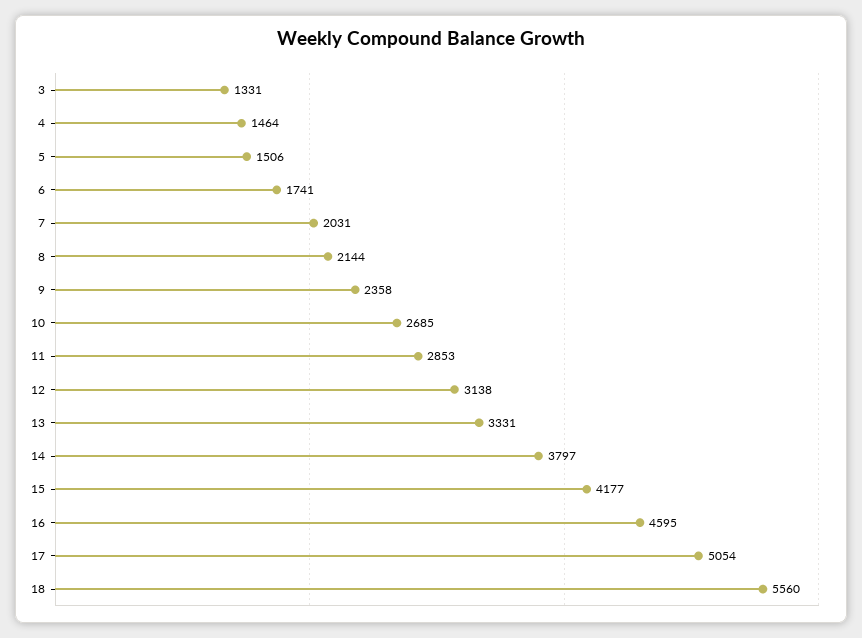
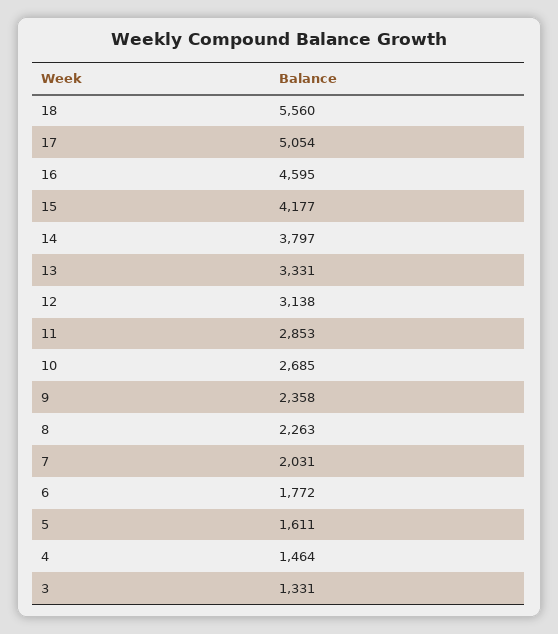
  {
    "3": 1331,
    "4": 1464,
-   "5": 1506,
+   "5": 1611,
-   "6": 1741,
+   "6": 1772,
    "7": 2031,
-   "8": 2144,
+   "8": 2263,
    "9": 2358,
    "10": 2685,
    "11": 2853,
    "12": 3138,
    "13": 3331,
    "14": 3797,
    "15": 4177,
    "16": 4595,
    "17": 5054,
    "18": 5560
  }

